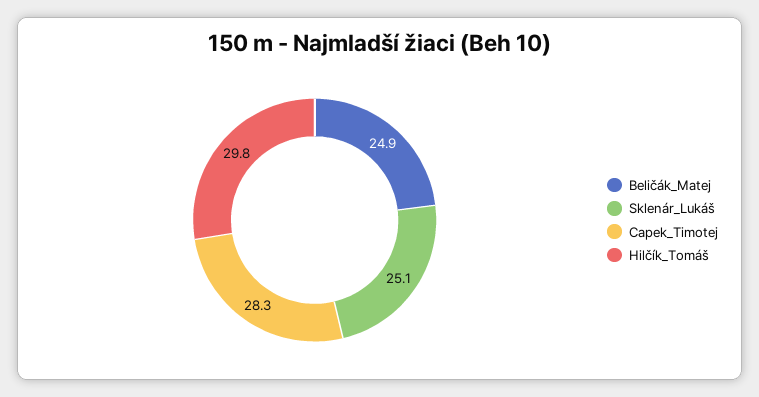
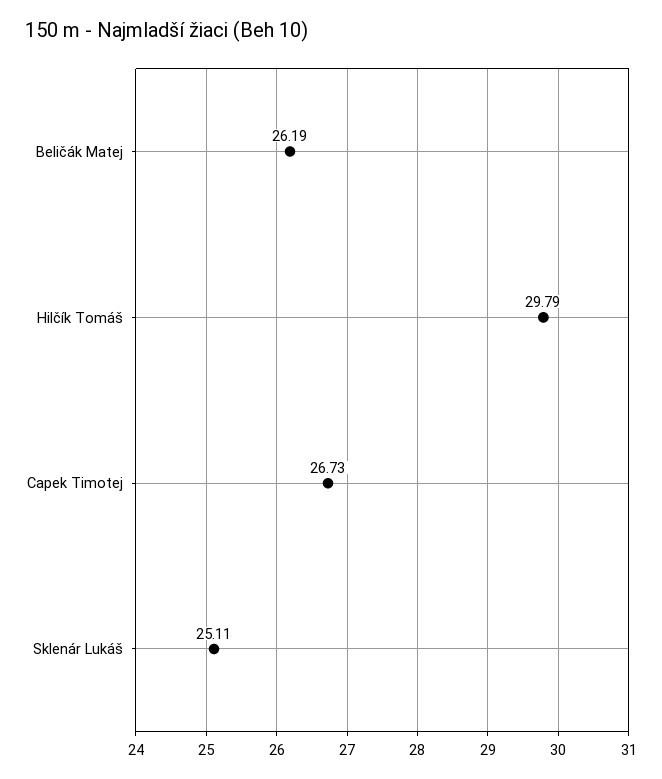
  {
-   "Beličák_Matej": 24.9,
+   "Beličák_Matej": 26.19,
    "Sklenár_Lukáš": 25.11,
-   "Capek_Timotej": 28.3,
+   "Capek_Timotej": 26.73,
    "Hilčík_Tomáš": 29.79
  }

